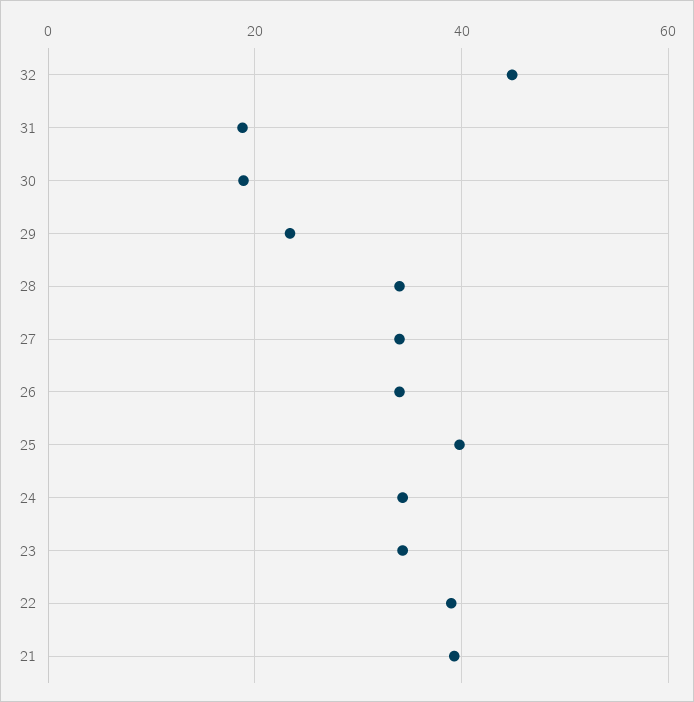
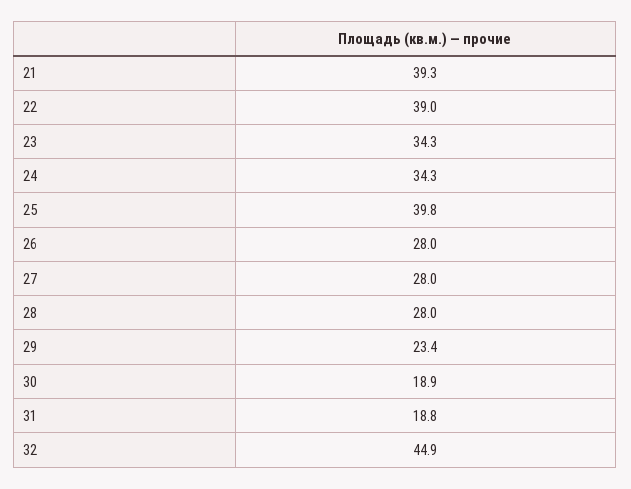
  {
    "32": 44.9,
    "31": 18.8,
    "30": 18.9,
    "29": 23.4,
-   "28": 34,
+   "28": 28,
-   "27": 34,
+   "27": 28,
-   "26": 34,
+   "26": 28,
    "25": 39.8,
    "24": 34.3,
    "23": 34.3,
    "22": 39,
    "21": 39.3
  }

